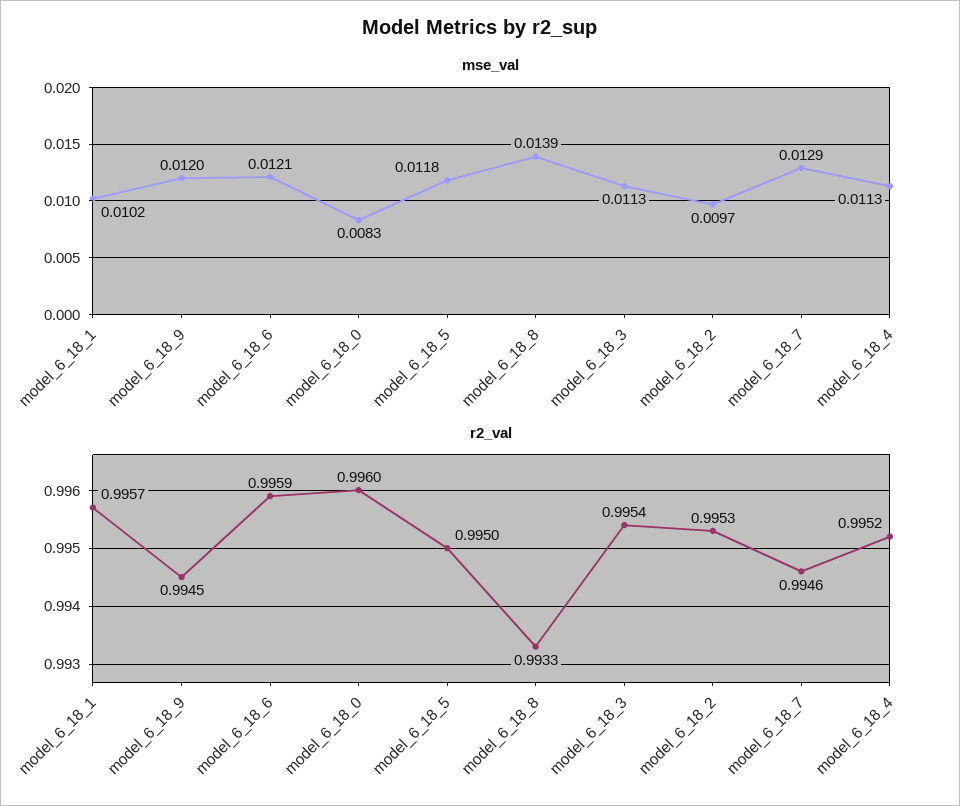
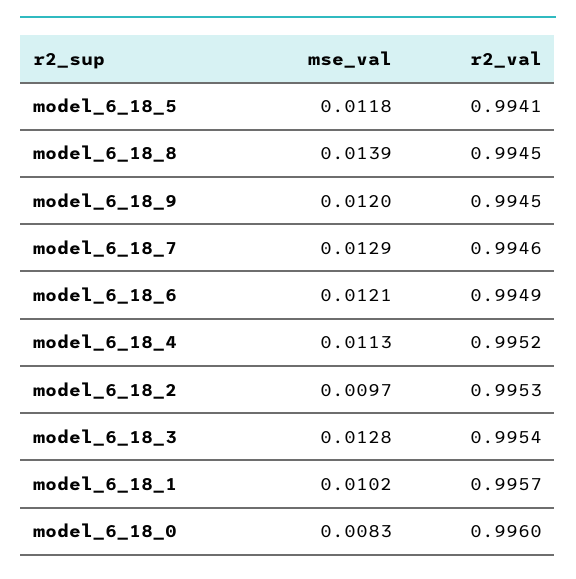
  {
    "mse_val": {
      "model_6_18_1": 0.0102,
      "model_6_18_9": 0.012,
      "model_6_18_6": 0.0121,
      "model_6_18_0": 0.0083,
      "model_6_18_5": 0.0118,
      "model_6_18_8": 0.0139,
-     "model_6_18_3": 0.0113,
+     "model_6_18_3": 0.0128,
      "model_6_18_2": 0.0097,
      "model_6_18_7": 0.0129,
      "model_6_18_4": 0.0113
    },
    "r2_val": {
      "model_6_18_1": 0.9957,
      "model_6_18_9": 0.9945,
-     "model_6_18_6": 0.9959,
+     "model_6_18_6": 0.9949,
      "model_6_18_0": 0.996,
-     "model_6_18_5": 0.995,
+     "model_6_18_5": 0.9941,
-     "model_6_18_8": 0.9933,
+     "model_6_18_8": 0.9945,
      "model_6_18_3": 0.9954,
      "model_6_18_2": 0.9953,
      "model_6_18_7": 0.9946,
      "model_6_18_4": 0.9952
    }
  }

